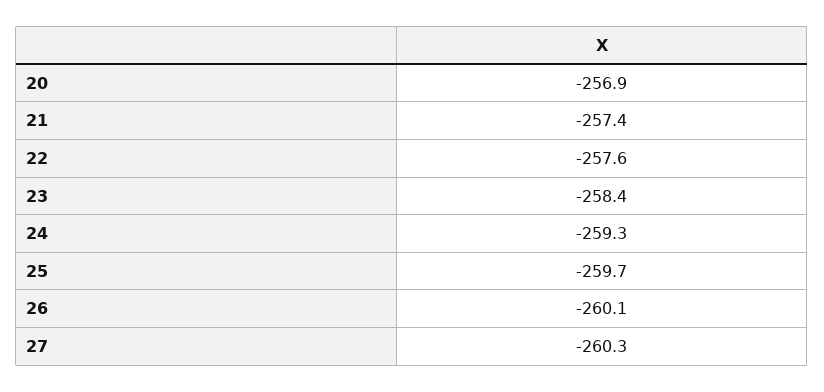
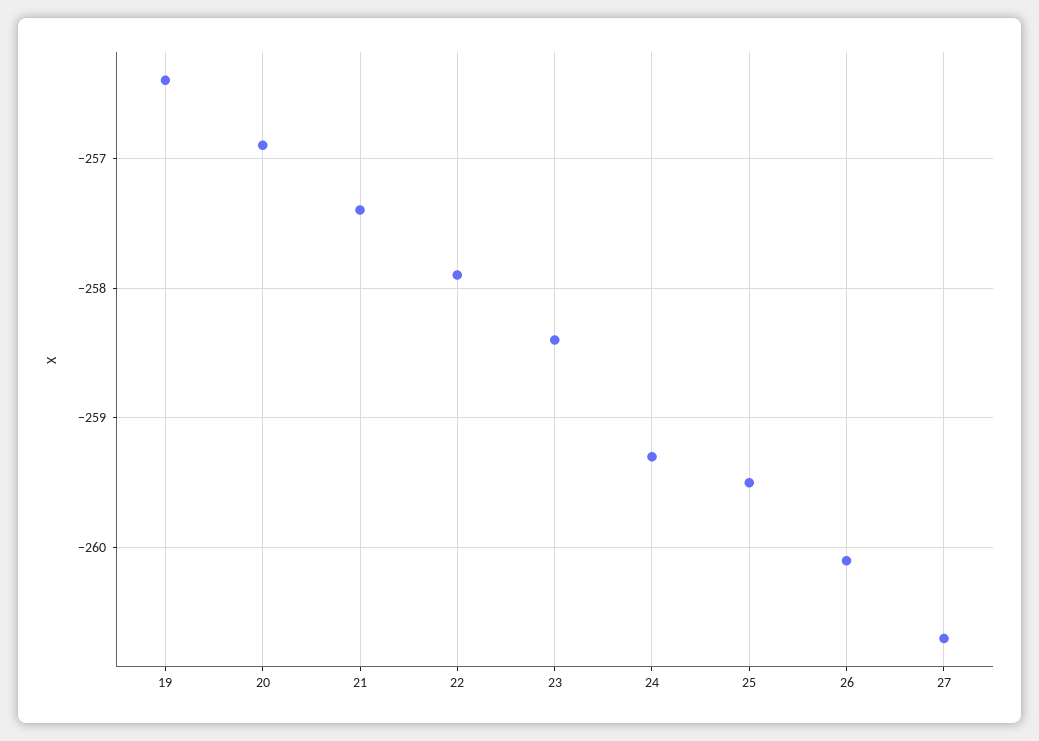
  {
    "20": -256.9,
    "21": -257.4,
-   "22": -257.6,
+   "22": -257.9,
    "23": -258.4,
    "24": -259.3,
-   "25": -259.7,
+   "25": -259.5,
    "26": -260.1,
-   "27": -260.3
+   "27": -260.7,
+   "19": -256.4
  }

